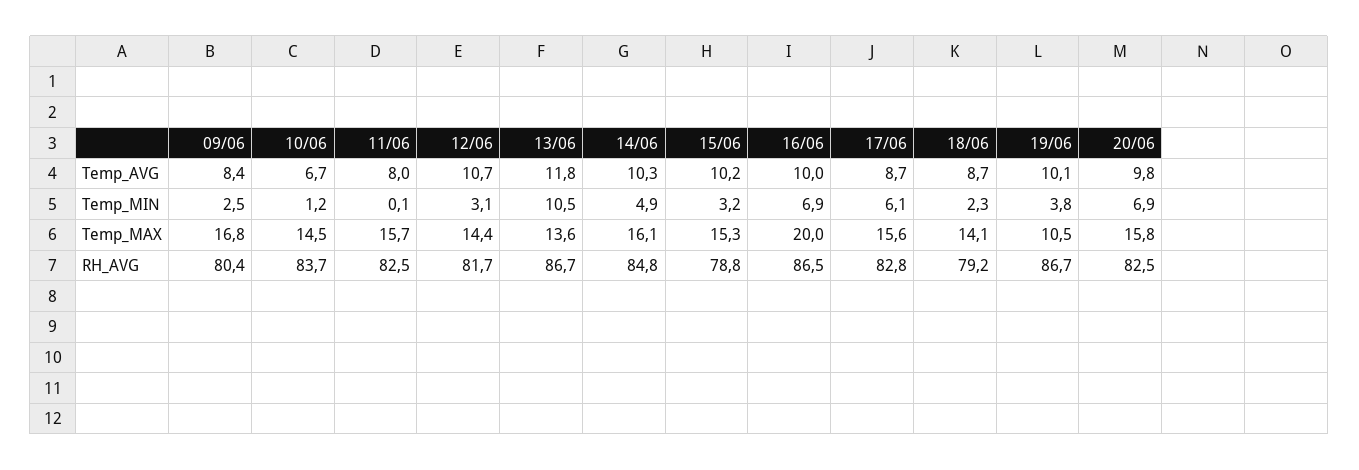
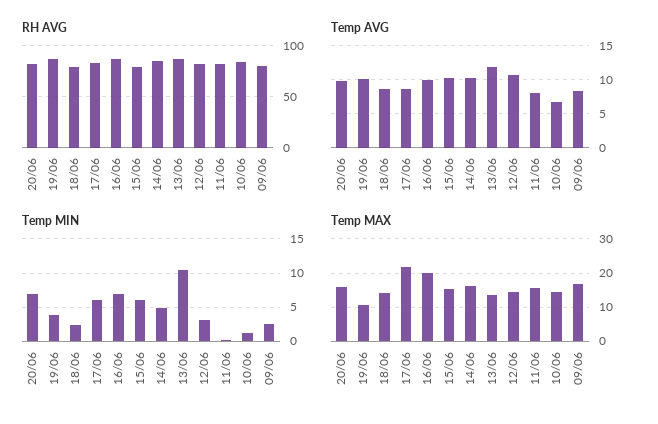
  {
    "Temp_AVG": {
      "09/06": 8.4,
      "10/06": 6.7,
      "11/06": 8,
      "12/06": 10.7,
      "13/06": 11.8,
      "14/06": 10.3,
      "15/06": 10.2,
      "16/06": 10,
      "17/06": 8.7,
      "18/06": 8.7,
      "19/06": 10.1,
      "20/06": 9.8
    },
    "Temp_MIN": {
      "09/06": 2.5,
      "10/06": 1.2,
      "11/06": 0.1,
      "12/06": 3.1,
      "13/06": 10.5,
      "14/06": 4.9,
-     "15/06": 3.2,
+     "15/06": 6,
      "16/06": 6.9,
      "17/06": 6.1,
      "18/06": 2.3,
      "19/06": 3.8,
      "20/06": 6.9
    },
    "Temp_MAX": {
      "09/06": 16.8,
      "10/06": 14.5,
      "11/06": 15.7,
      "12/06": 14.4,
      "13/06": 13.6,
      "14/06": 16.1,
      "15/06": 15.3,
      "16/06": 20,
-     "17/06": 15.6,
+     "17/06": 22,
      "18/06": 14.1,
      "19/06": 10.5,
      "20/06": 15.8
    },
    "RH_AVG": {
      "09/06": 80.4,
      "10/06": 83.7,
      "11/06": 82.5,
      "12/06": 81.7,
      "13/06": 86.7,
      "14/06": 84.8,
      "15/06": 78.8,
      "16/06": 86.5,
      "17/06": 82.8,
      "18/06": 79.2,
      "19/06": 86.7,
      "20/06": 82.5
    }
  }

